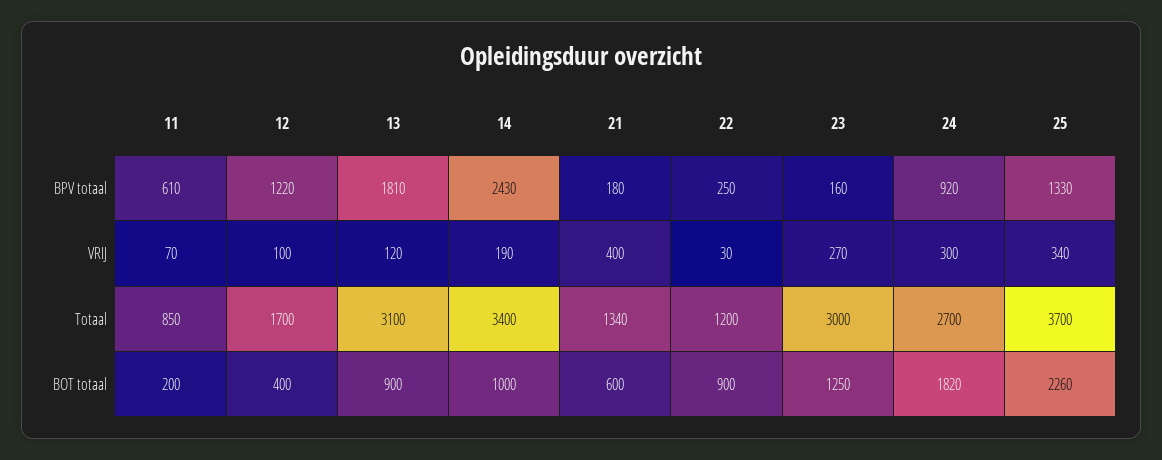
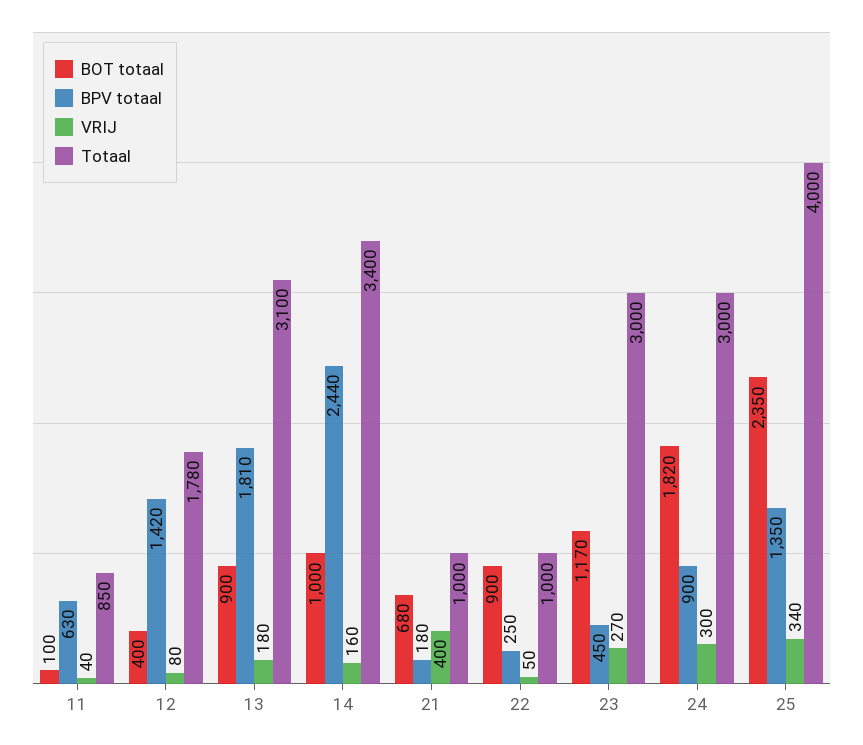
  {
    "BPV totaal": {
-     "11": 610,
+     "11": 630,
-     "12": 1220,
+     "12": 1420,
      "13": 1810,
-     "14": 2430,
+     "14": 2440,
      "21": 180,
      "22": 250,
-     "23": 160,
+     "23": 450,
-     "24": 920,
+     "24": 900,
-     "25": 1330
+     "25": 1350
    },
    "VRIJ": {
-     "11": 70,
+     "11": 40,
-     "12": 100,
+     "12": 80,
-     "13": 120,
+     "13": 180,
-     "14": 190,
+     "14": 160,
      "21": 400,
-     "22": 30,
+     "22": 50,
      "23": 270,
      "24": 300,
      "25": 340
    },
    "Totaal": {
      "11": 850,
-     "12": 1700,
+     "12": 1780,
      "13": 3100,
      "14": 3400,
-     "21": 1340,
+     "21": 1000,
-     "22": 1200,
+     "22": 1000,
      "23": 3000,
-     "24": 2700,
+     "24": 3000,
-     "25": 3700
+     "25": 4000
    },
    "BOT totaal": {
-     "11": 200,
+     "11": 100,
      "12": 400,
      "13": 900,
      "14": 1000,
-     "21": 600,
+     "21": 680,
      "22": 900,
-     "23": 1250,
+     "23": 1170,
      "24": 1820,
-     "25": 2260
+     "25": 2350
    }
  }

